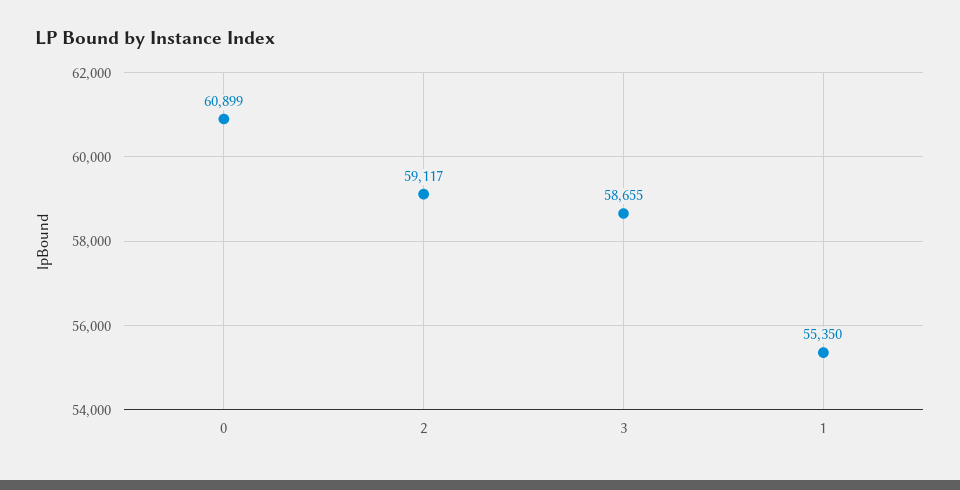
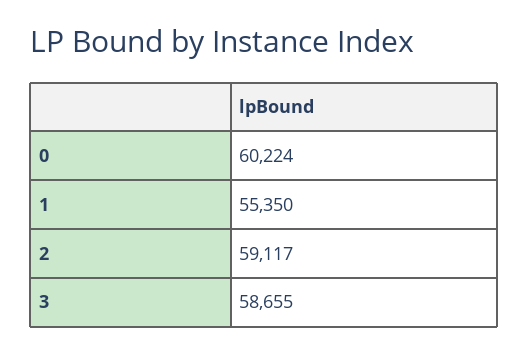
  {
-   "0": 60899,
+   "0": 60224,
    "2": 59117,
    "3": 58655,
    "1": 55350
  }

